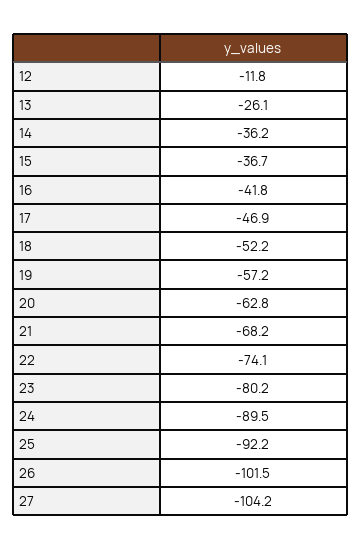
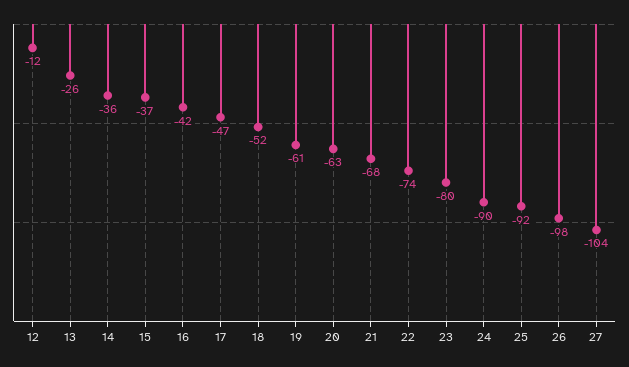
  {
    "12": -11.8,
    "13": -26.1,
    "14": -36.2,
    "15": -36.7,
    "16": -41.8,
    "17": -46.9,
    "18": -52.2,
-   "19": -57.2,
+   "19": -61,
    "20": -62.8,
    "21": -68.2,
    "22": -74.1,
    "23": -80.2,
    "24": -89.5,
    "25": -92.2,
-   "26": -101.5,
+   "26": -98,
    "27": -104.2
  }

